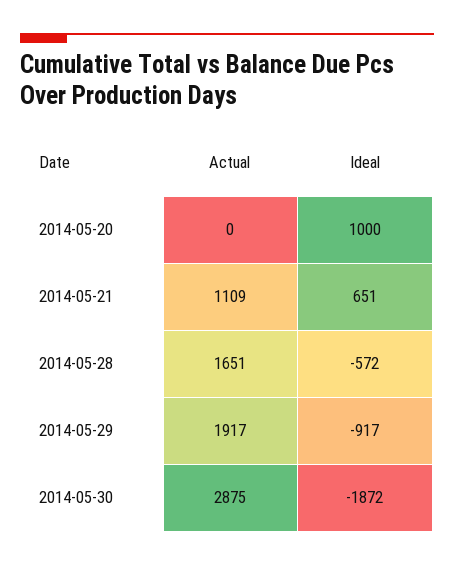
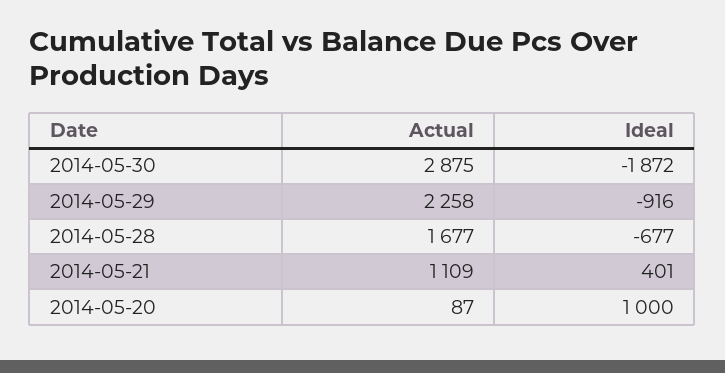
  {
    "Actual": {
-     "2014-05-20": 0,
+     "2014-05-20": 87,
      "2014-05-21": 1109,
-     "2014-05-28": 1651,
+     "2014-05-28": 1677,
-     "2014-05-29": 1917,
+     "2014-05-29": 2258,
      "2014-05-30": 2875
    },
    "Ideal": {
      "2014-05-20": 1000,
-     "2014-05-21": 651,
+     "2014-05-21": 401,
-     "2014-05-28": -572,
+     "2014-05-28": -677,
-     "2014-05-29": -917,
+     "2014-05-29": -916,
      "2014-05-30": -1872
    }
  }

